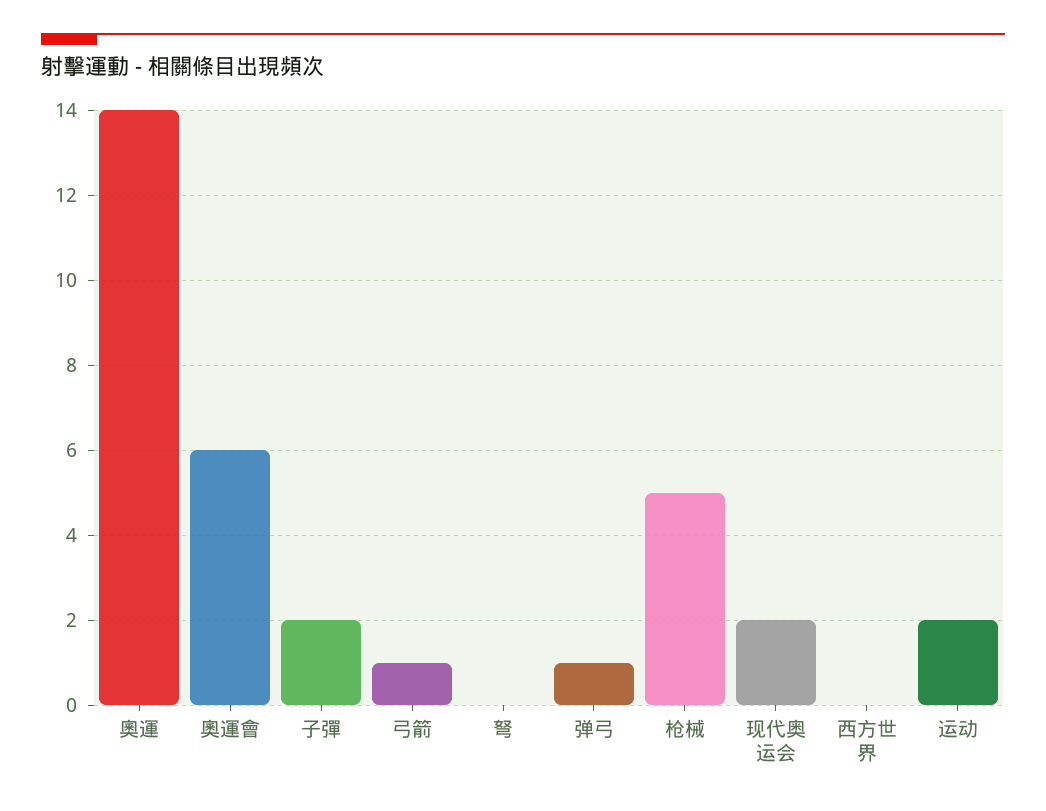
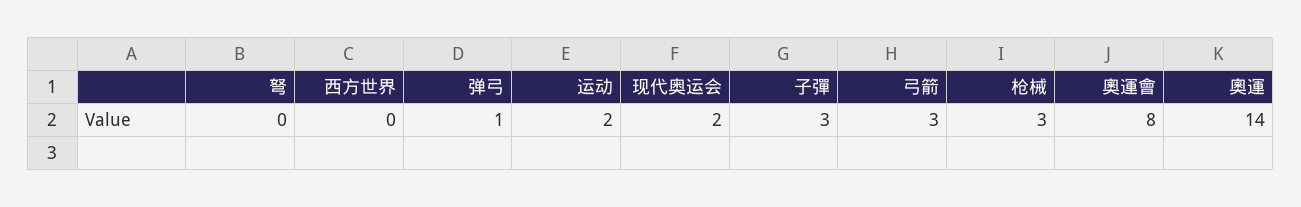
  {
    "奧運": 14,
-   "奧運會": 6,
+   "奧運會": 8,
-   "子彈": 2,
+   "子彈": 3,
-   "弓箭": 1,
+   "弓箭": 3,
    "弩": 0,
    "弹弓": 1,
-   "枪械": 5,
+   "枪械": 3,
    "现代奥运会": 2,
    "西方世界": 0,
    "运动": 2
  }

